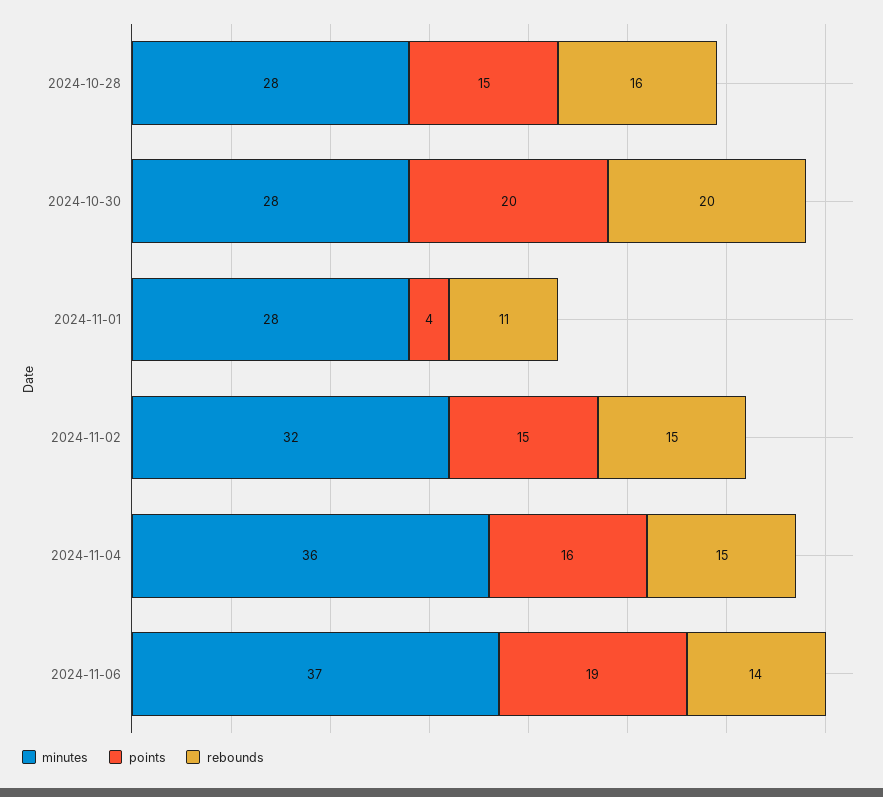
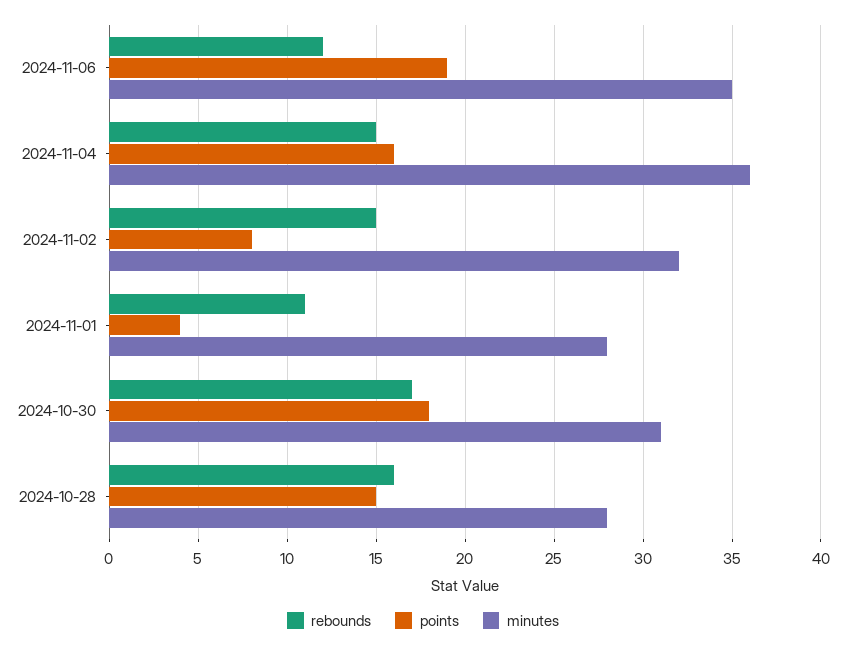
  {
    "minutes": {
      "2024-10-28": 28,
-     "2024-10-30": 28,
+     "2024-10-30": 31,
      "2024-11-01": 28,
      "2024-11-02": 32,
      "2024-11-04": 36,
-     "2024-11-06": 37
+     "2024-11-06": 35
    },
    "points": {
      "2024-10-28": 15,
-     "2024-10-30": 20,
+     "2024-10-30": 18,
      "2024-11-01": 4,
-     "2024-11-02": 15,
+     "2024-11-02": 8,
      "2024-11-04": 16,
      "2024-11-06": 19
    },
    "rebounds": {
      "2024-10-28": 16,
-     "2024-10-30": 20,
+     "2024-10-30": 17,
      "2024-11-01": 11,
      "2024-11-02": 15,
      "2024-11-04": 15,
-     "2024-11-06": 14
+     "2024-11-06": 12
    }
  }

